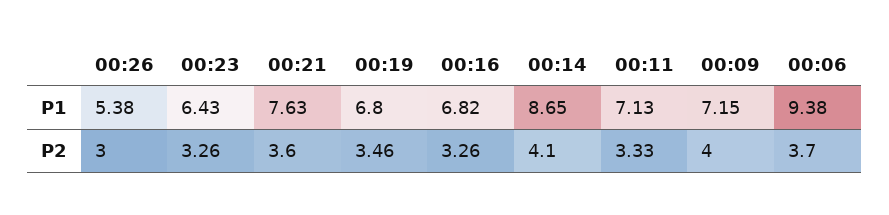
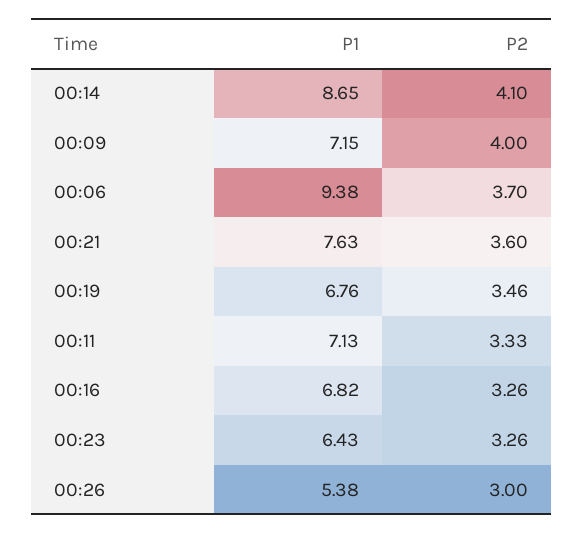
  {
    "00:26": {
      "P1": 5.38,
      "P2": 3
    },
    "00:23": {
      "P1": 6.43,
      "P2": 3.26
    },
    "00:21": {
      "P1": 7.63,
      "P2": 3.6
    },
    "00:19": {
-     "P1": 6.8,
+     "P1": 6.76,
      "P2": 3.46
    },
    "00:16": {
      "P1": 6.82,
      "P2": 3.26
    },
    "00:14": {
      "P1": 8.65,
      "P2": 4.1
    },
    "00:11": {
      "P1": 7.13,
      "P2": 3.33
    },
    "00:09": {
      "P1": 7.15,
      "P2": 4
    },
    "00:06": {
      "P1": 9.38,
      "P2": 3.7
    }
  }

